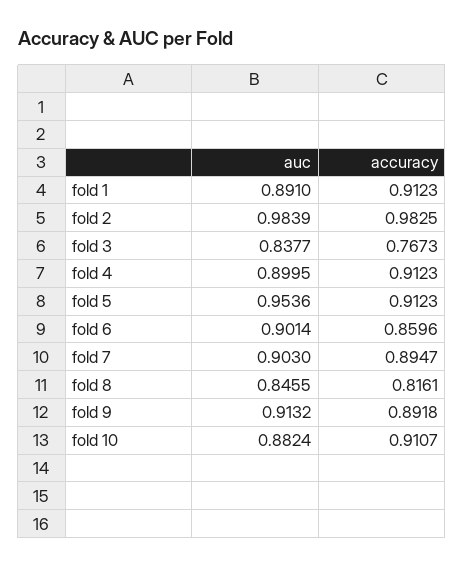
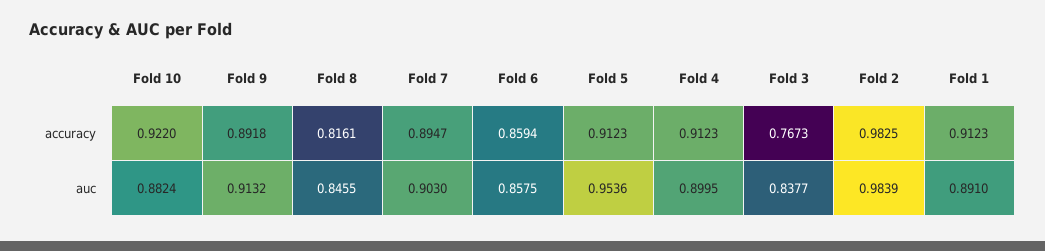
  {
    "auc": {
      "fold 1": 0.891,
      "fold 2": 0.9839,
      "fold 3": 0.8377,
      "fold 4": 0.8995,
      "fold 5": 0.9536,
-     "fold 6": 0.9014,
+     "fold 6": 0.8575,
      "fold 7": 0.903,
      "fold 8": 0.8455,
      "fold 9": 0.9132,
      "fold 10": 0.8824
    },
    "accuracy": {
      "fold 1": 0.9123,
      "fold 2": 0.9825,
      "fold 3": 0.7673,
      "fold 4": 0.9123,
      "fold 5": 0.9123,
-     "fold 6": 0.8596,
+     "fold 6": 0.8594,
      "fold 7": 0.8947,
      "fold 8": 0.8161,
      "fold 9": 0.8918,
-     "fold 10": 0.9107
+     "fold 10": 0.922
    }
  }

